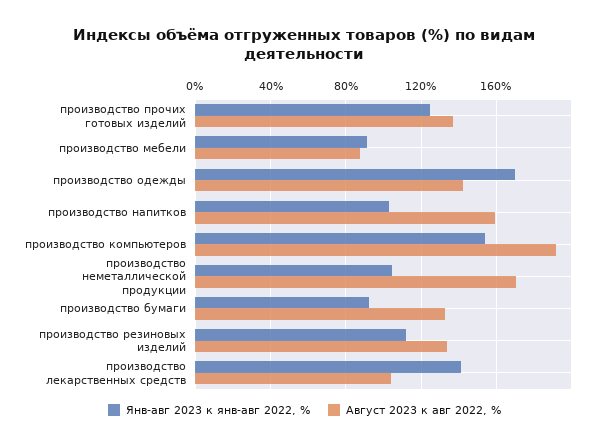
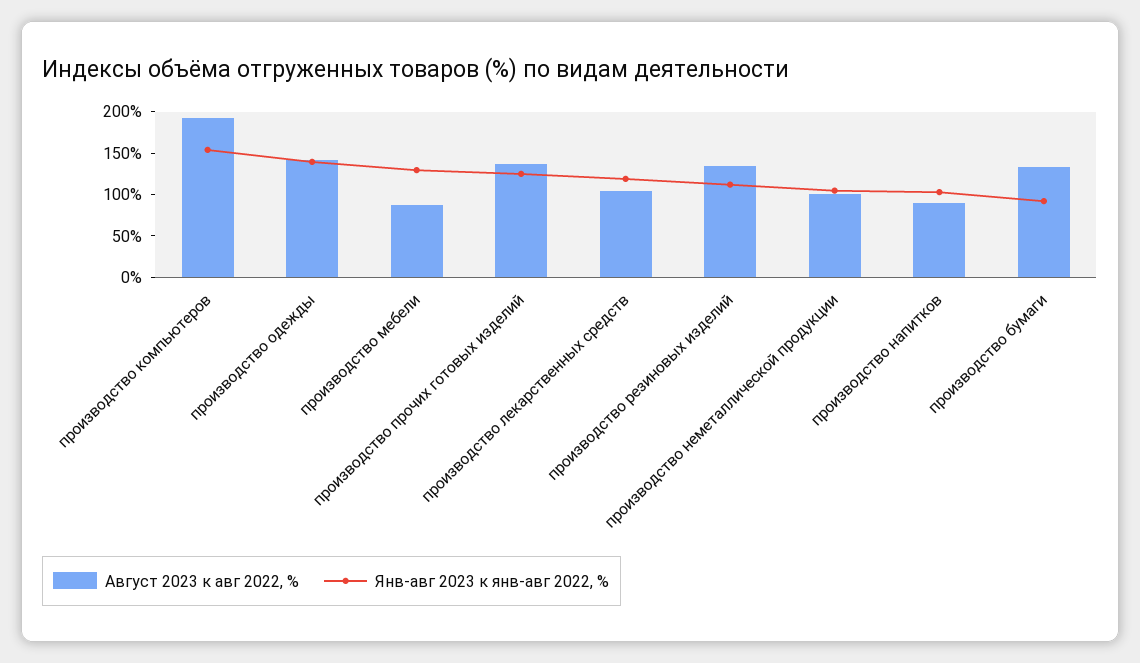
  {
    "Янв-авг 2023 к янв-авг 2022, %": {
      "производство прочих готовых изделий": 125,
-     "производство мебели": 90,
+     "производство мебели": 130,
-     "производство одежды": 170,
+     "производство одежды": 140,
      "производство напитков": 105,
      "производство компьютеров": 155,
      "производство неметаллической продукции": 105,
      "производство бумаги": 90,
      "производство резиновых изделий": 110,
-     "производство лекарственных средств": 140
+     "производство лекарственных средств": 120
    },
    "Август 2023 к авг 2022, %": {
      "производство прочих готовых изделий": 135,
      "производство мебели": 90,
      "производство одежды": 140,
-     "производство напитков": 160,
+     "производство напитков": 90,
      "производство компьютеров": 190,
-     "производство неметаллической продукции": 170,
+     "производство неметаллической продукции": 100,
      "производство бумаги": 135,
      "производство резиновых изделий": 135,
      "производство лекарственных средств": 105
    }
  }

